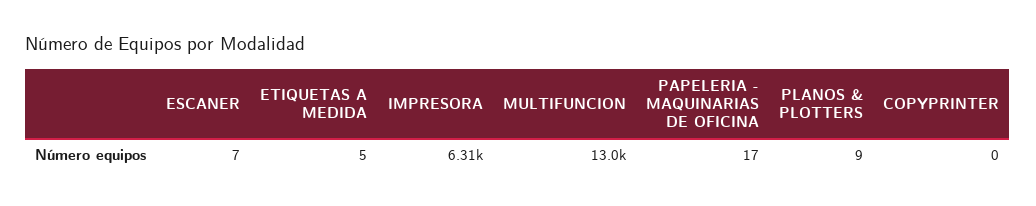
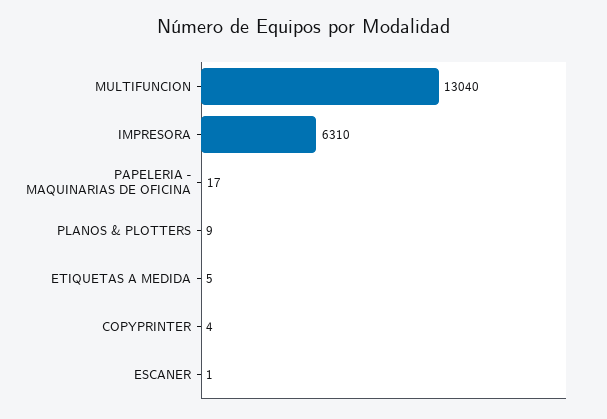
  {
-   "ESCANER": 7,
+   "ESCANER": 1,
    "ETIQUETAS A MEDIDA": 5,
    "IMPRESORA": 6310,
    "MULTIFUNCION": 13040,
    "PAPELERIA - MAQUINARIAS DE OFICINA": 17,
    "PLANOS & PLOTTERS": 9,
-   "COPYPRINTER": 0
+   "COPYPRINTER": 4
  }

